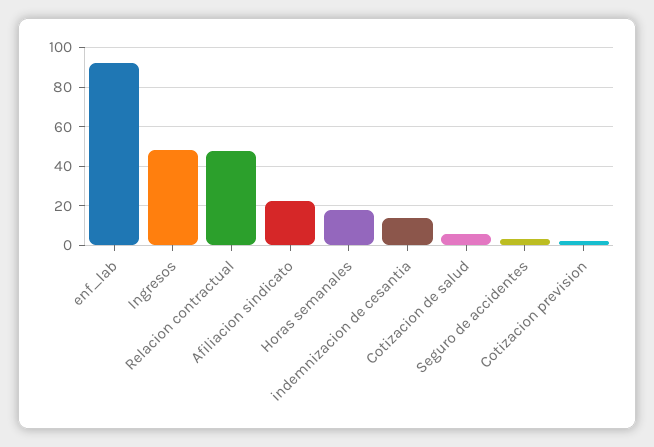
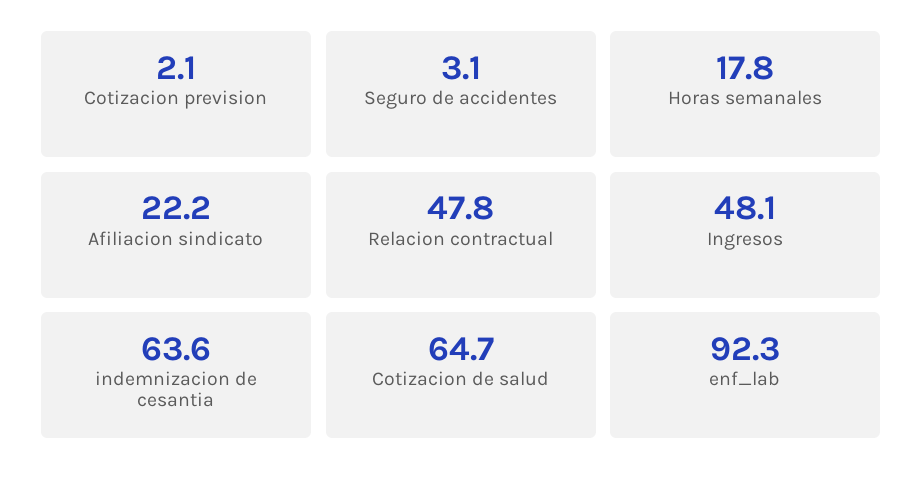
  {
    "enf_lab": 92.3,
    "Ingresos": 48.1,
    "Relacion contractual": 47.8,
    "Afiliacion sindicato": 22.2,
    "Horas semanales": 17.8,
-   "indemnizacion de cesantia": 15,
+   "indemnizacion de cesantia": 63.6,
-   "Cotizacion de salud": 5,
+   "Cotizacion de salud": 64.7,
    "Seguro de accidentes": 3.1,
    "Cotizacion prevision": 2.1
  }

